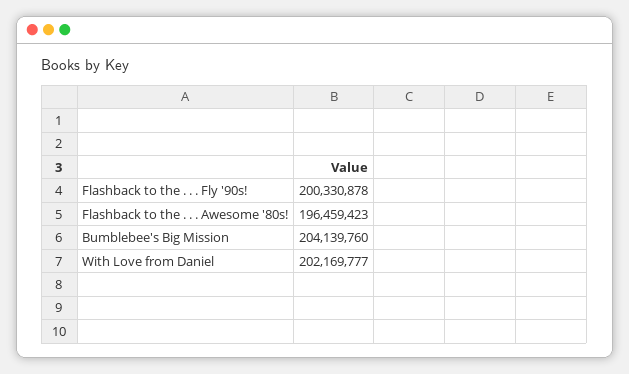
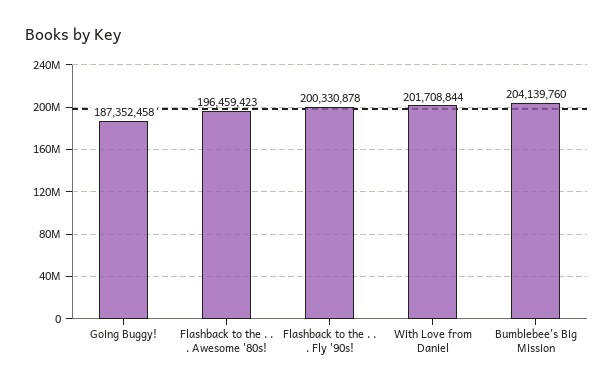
  {
    "Flashback to the . . . Fly '90s!": 200330878,
    "Flashback to the . . . Awesome '80s!": 196459423,
    "Bumblebee's Big Mission": 204139760,
-   "With Love from Daniel": 202169777
+   "With Love from Daniel": 201708844,
+   "Going Buggy!": 187352458
  }

